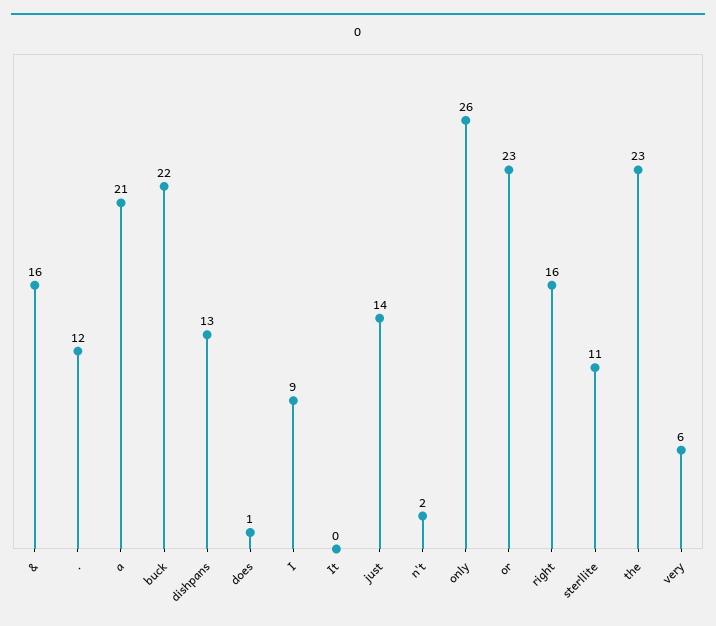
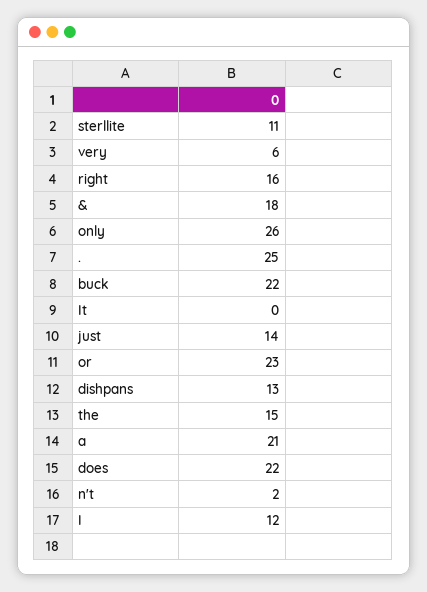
  {
-   "&": 16,
+   "&": 18,
-   ".": 12,
+   ".": 25,
    "a": 21,
    "buck": 22,
    "dishpans": 13,
-   "does": 1,
+   "does": 22,
-   "I": 9,
+   "I": 12,
    "It": 0,
    "just": 14,
    "n't": 2,
    "only": 26,
    "or": 23,
    "right": 16,
    "sterllite": 11,
-   "the": 23,
+   "the": 15,
    "very": 6
  }

